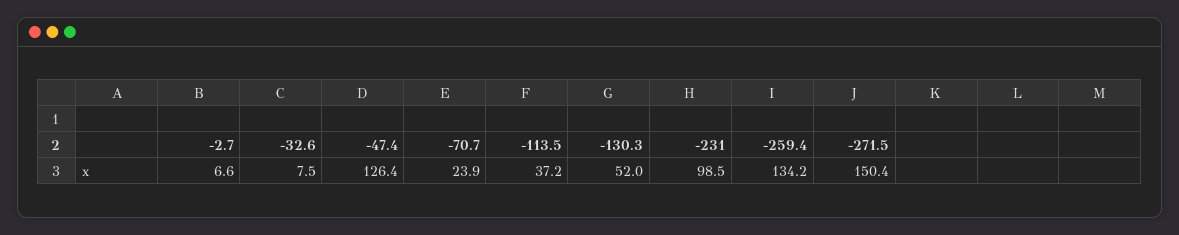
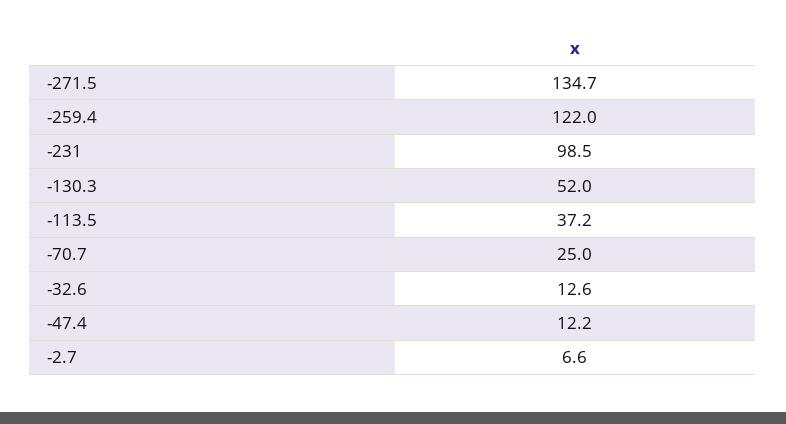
  {
    "-2.7": 6.6,
-   "-32.6": 7.5,
+   "-32.6": 12.6,
-   "-47.4": 126.4,
+   "-47.4": 12.2,
-   "-70.7": 23.9,
+   "-70.7": 25,
    "-113.5": 37.2,
    "-130.3": 52,
    "-231": 98.5,
-   "-259.4": 134.2,
+   "-259.4": 122,
-   "-271.5": 150.4
+   "-271.5": 134.7
  }

